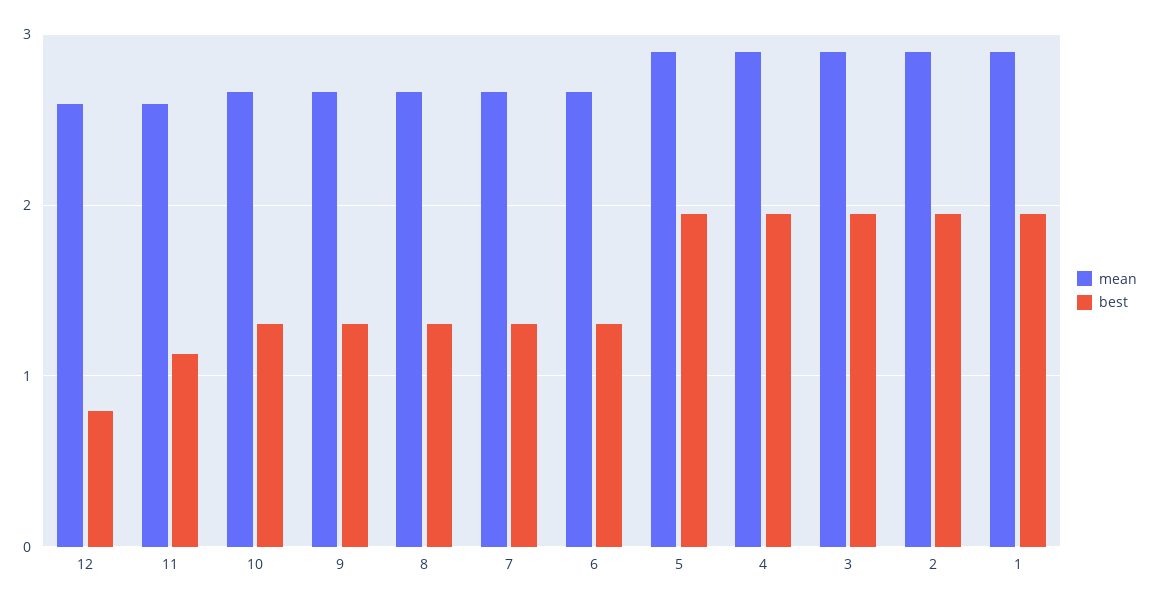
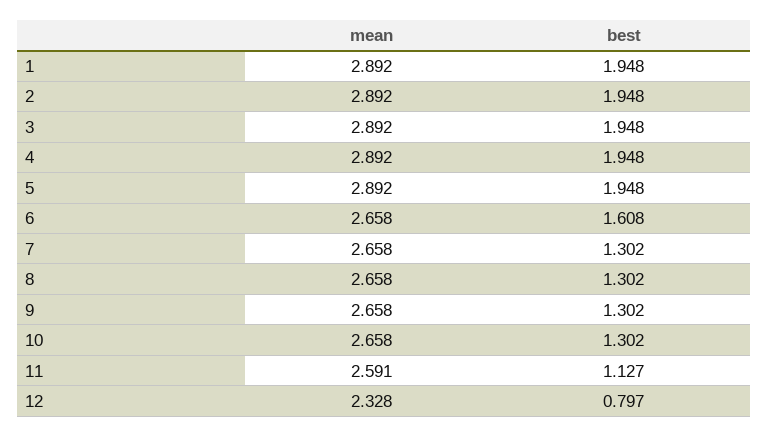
  {
    "mean": {
-     "12": 2.6,
+     "12": 2.328,
      "11": 2.591,
      "10": 2.658,
      "9": 2.658,
      "8": 2.658,
      "7": 2.658,
      "6": 2.658,
      "5": 2.892,
      "4": 2.892,
      "3": 2.892,
      "2": 2.892,
      "1": 2.892
    },
    "best": {
      "12": 0.797,
      "11": 1.127,
      "10": 1.302,
      "9": 1.302,
      "8": 1.302,
      "7": 1.302,
-     "6": 1.3,
+     "6": 1.608,
      "5": 1.948,
      "4": 1.948,
      "3": 1.948,
      "2": 1.948,
      "1": 1.948
    }
  }

